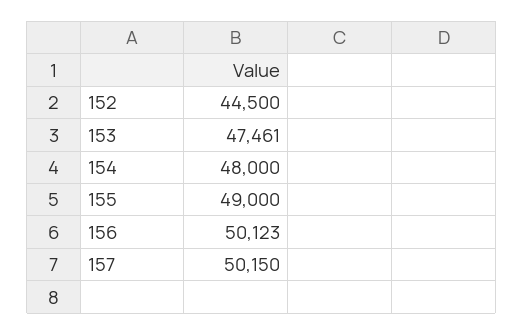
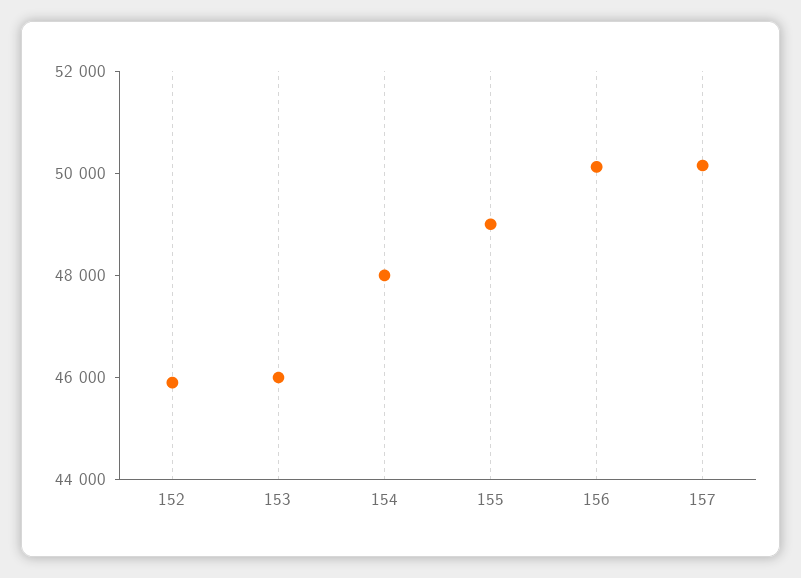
  {
-   "152": 44500,
+   "152": 46000,
-   "153": 47461,
+   "153": 46000,
    "154": 48000,
    "155": 49000,
    "156": 50123,
    "157": 50150
  }

